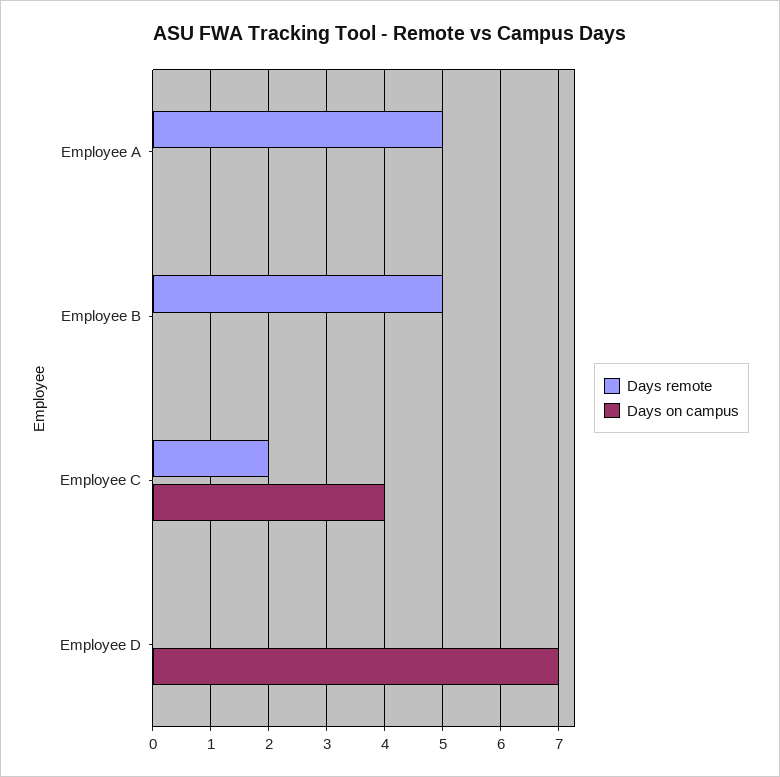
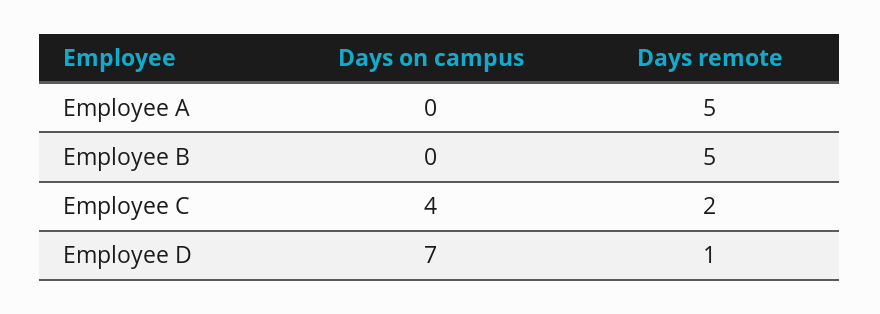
  {
    "Days remote": {
      "Employee A": 5,
      "Employee B": 5,
      "Employee C": 2,
-     "Employee D": 0
+     "Employee D": 1
    },
    "Days on campus": {
      "Employee A": 0,
      "Employee B": 0,
      "Employee C": 4,
      "Employee D": 7
    }
  }

